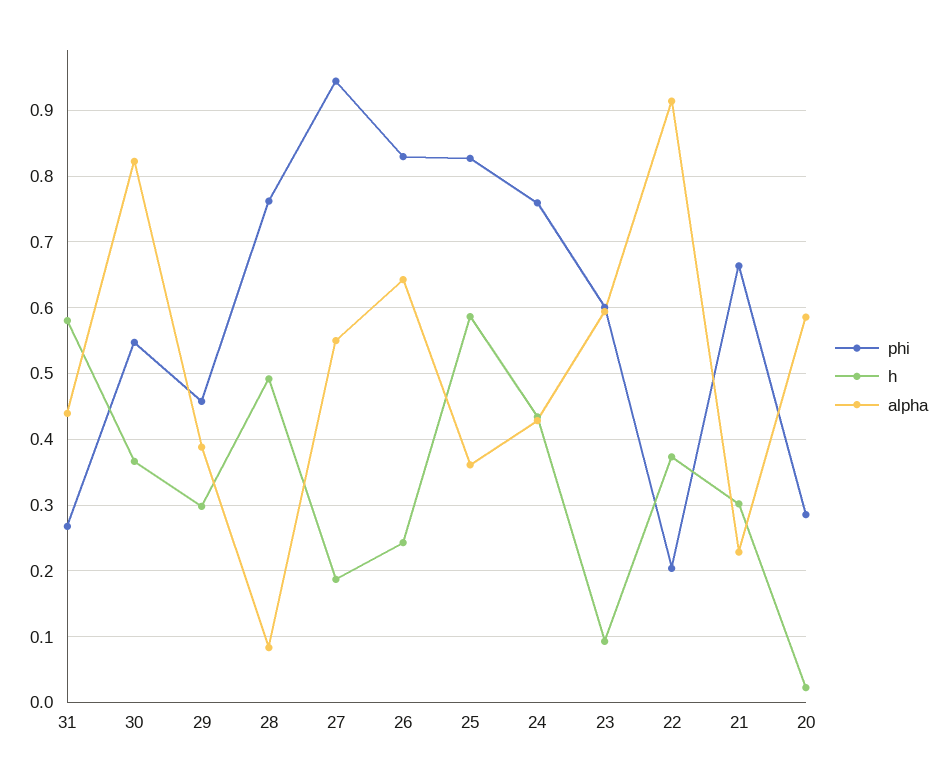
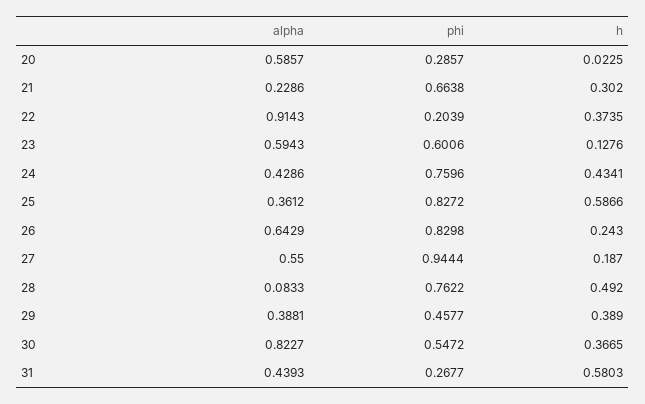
  {
    "phi": {
      "31": 0.2677,
      "30": 0.5472,
      "29": 0.4577,
      "28": 0.7622,
      "27": 0.9444,
      "26": 0.8298,
      "25": 0.8272,
      "24": 0.7596,
      "23": 0.6006,
      "22": 0.2039,
      "21": 0.6638,
      "20": 0.2857
    },
    "h": {
      "31": 0.5803,
      "30": 0.3665,
-     "29": 0.3,
+     "29": 0.389,
      "28": 0.492,
      "27": 0.187,
      "26": 0.243,
      "25": 0.5866,
      "24": 0.4341,
-     "23": 0.09,
+     "23": 0.1276,
      "22": 0.3735,
      "21": 0.302,
      "20": 0.0225
    },
    "alpha": {
      "31": 0.4393,
      "30": 0.8227,
      "29": 0.3881,
      "28": 0.0833,
      "27": 0.55,
      "26": 0.6429,
      "25": 0.3612,
      "24": 0.4286,
      "23": 0.5943,
      "22": 0.9143,
      "21": 0.2286,
      "20": 0.5857
    }
  }

